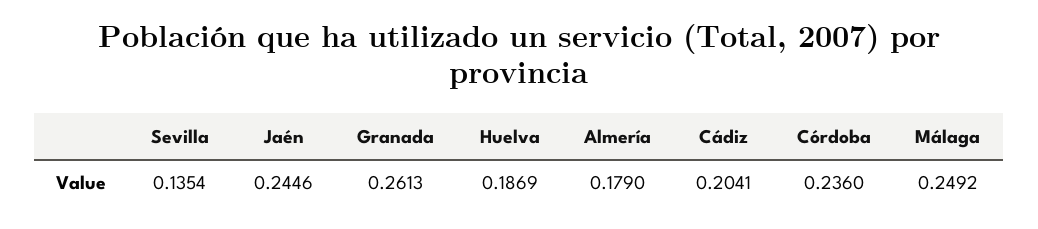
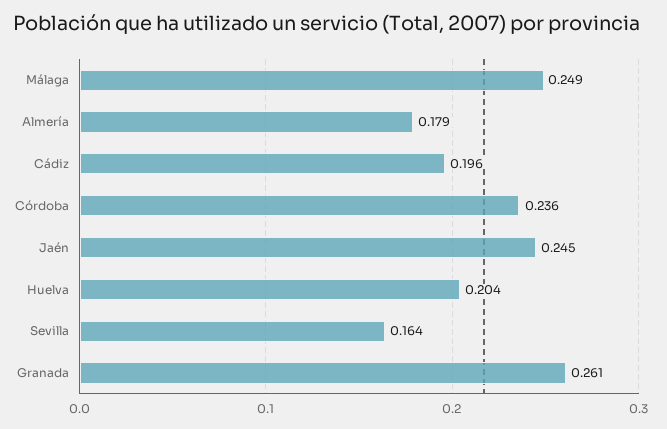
  {
-   "Sevilla": 0.1354,
+   "Sevilla": 0.164,
    "Jaén": 0.2446,
    "Granada": 0.2613,
-   "Huelva": 0.1869,
+   "Huelva": 0.204,
    "Almería": 0.179,
-   "Cádiz": 0.2041,
+   "Cádiz": 0.196,
    "Córdoba": 0.236,
    "Málaga": 0.2492
  }

